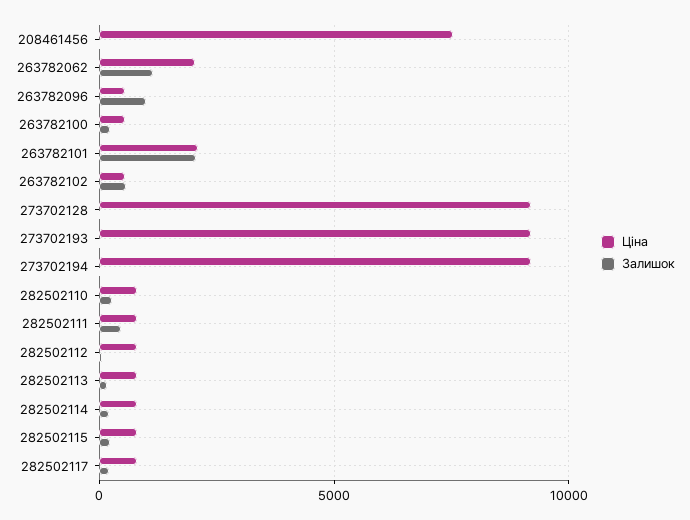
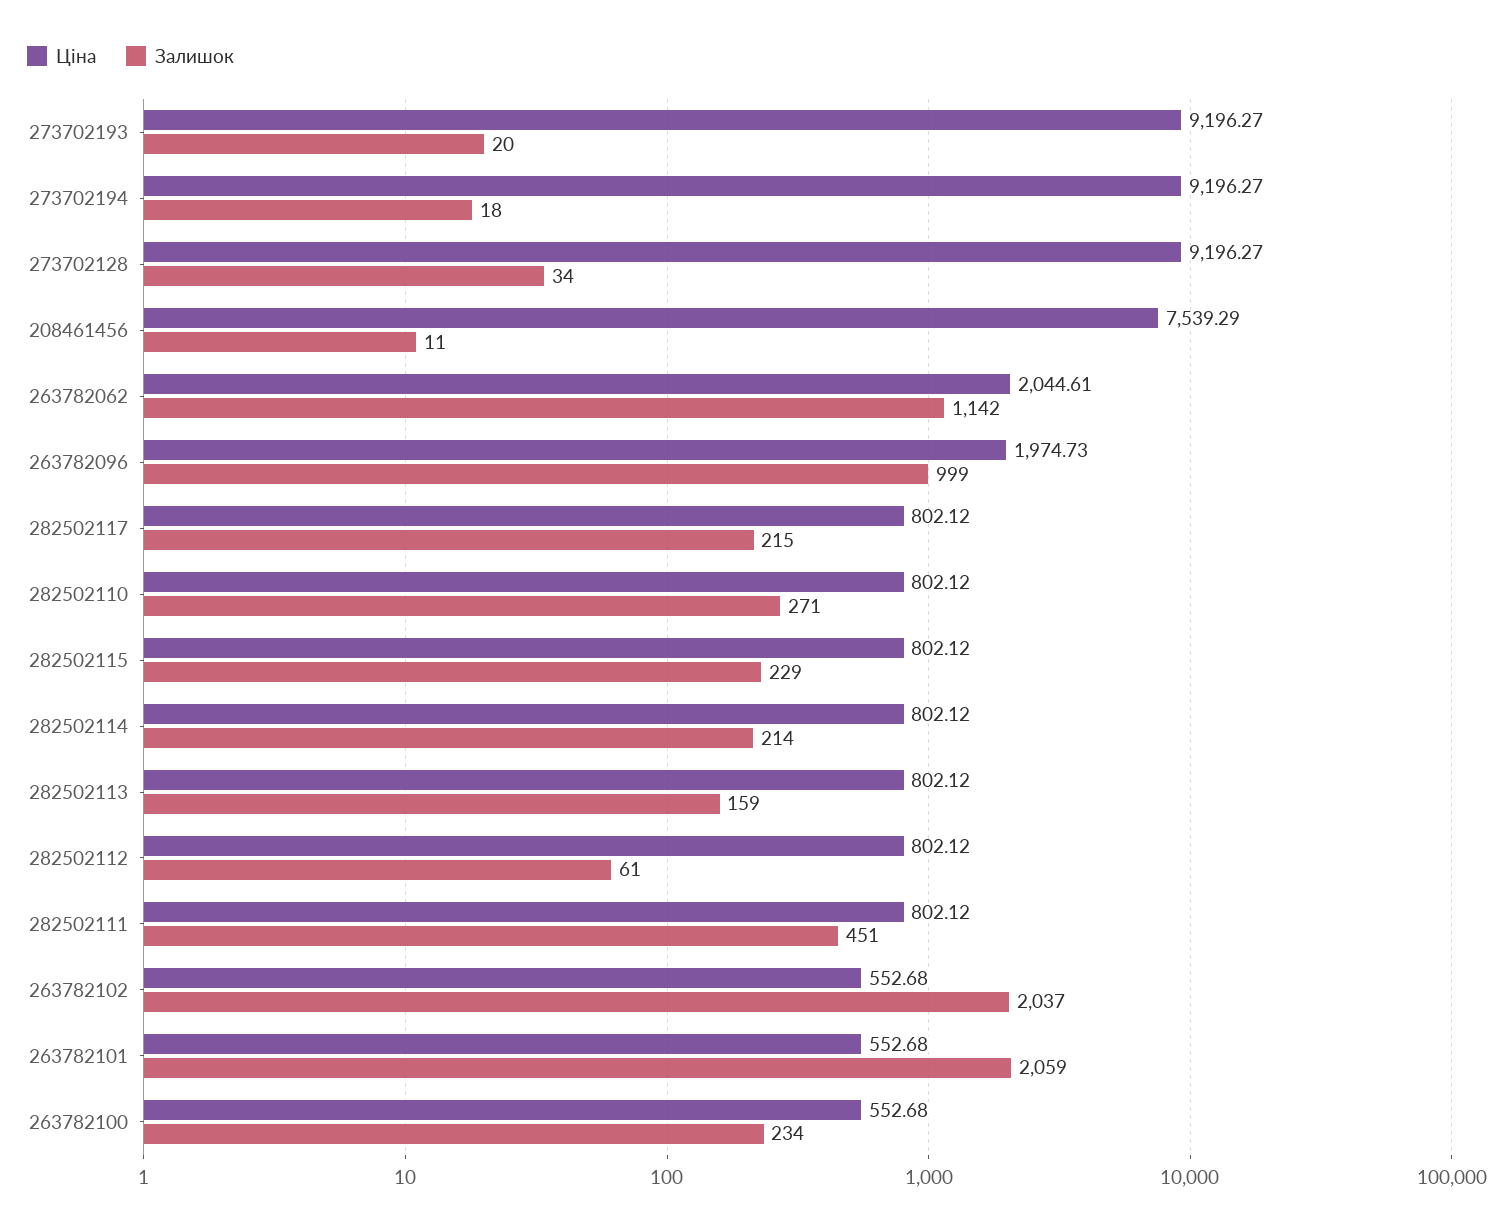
  {
    "Ціна": {
      "208461456": 7539.29,
      "263782062": 2044.61,
-     "263782096": 500,
+     "263782096": 1974.73,
      "263782100": 552.68,
-     "263782101": 2000,
+     "263782101": 552.68,
      "263782102": 552.68,
      "273702128": 9196.27,
      "273702193": 9196.27,
      "273702194": 9196.27,
      "282502110": 802.12,
      "282502111": 802.12,
      "282502112": 802.12,
      "282502113": 802.12,
      "282502114": 802.12,
      "282502115": 802.12,
      "282502117": 802.12
    },
    "Залишок": {
      "208461456": 11,
      "263782062": 1142,
      "263782096": 999,
      "263782100": 234,
      "263782101": 2059,
-     "263782102": 500,
+     "263782102": 2037,
      "273702128": 34,
      "273702193": 20,
      "273702194": 18,
      "282502110": 271,
      "282502111": 451,
      "282502112": 61,
      "282502113": 159,
      "282502114": 214,
      "282502115": 229,
      "282502117": 215
    }
  }

